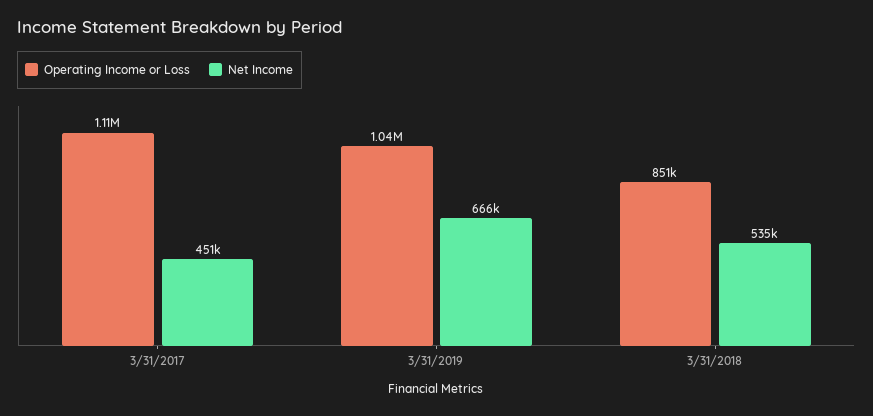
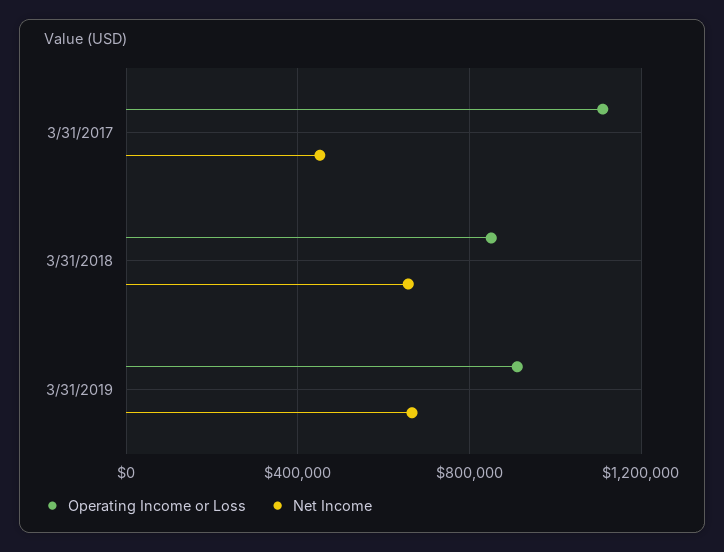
  {
    "Operating Income or Loss": {
      "3/31/2017": 1110000,
-     "3/31/2019": 1040000,
+     "3/31/2019": 900000,
      "3/31/2018": 851000
    },
    "Net Income": {
      "3/31/2017": 451000,
      "3/31/2019": 666000,
-     "3/31/2018": 535000
+     "3/31/2018": 650000
    }
  }

